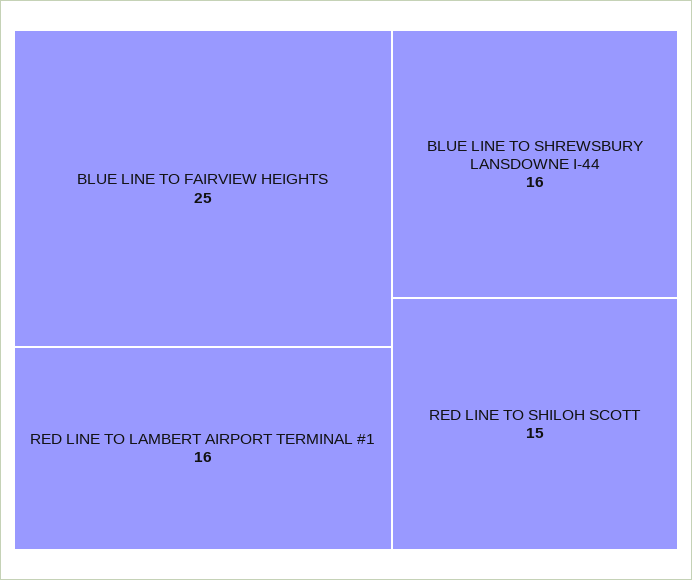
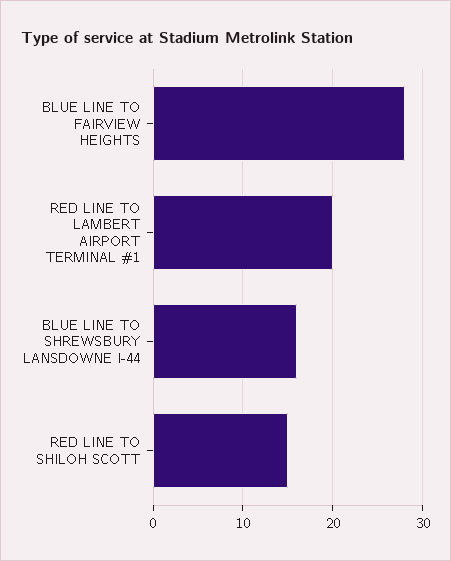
  {
-   "BLUE LINE TO FAIRVIEW HEIGHTS": 25,
+   "BLUE LINE TO FAIRVIEW HEIGHTS": 28,
-   "RED LINE TO LAMBERT AIRPORT TERMINAL #1": 16,
+   "RED LINE TO LAMBERT AIRPORT TERMINAL #1": 20,
    "BLUE LINE TO SHREWSBURY LANSDOWNE I-44": 16,
    "RED LINE TO SHILOH SCOTT": 15
  }

